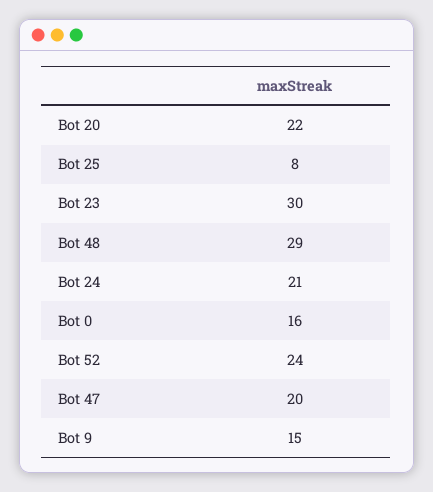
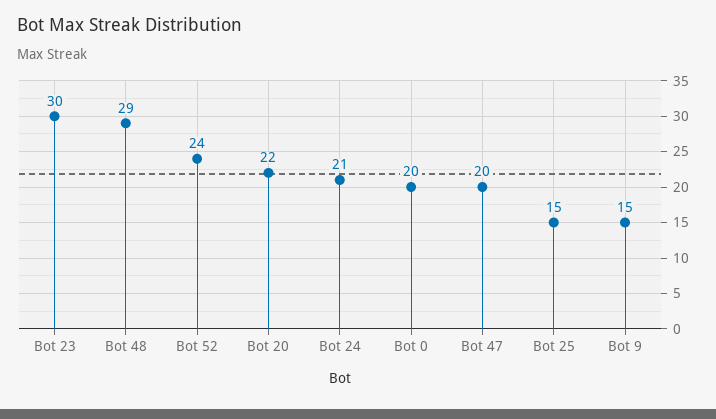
  {
    "Bot 20": 22,
-   "Bot 25": 8,
+   "Bot 25": 15,
    "Bot 23": 30,
    "Bot 48": 29,
    "Bot 24": 21,
-   "Bot 0": 16,
+   "Bot 0": 20,
    "Bot 52": 24,
    "Bot 47": 20,
    "Bot 9": 15
  }

